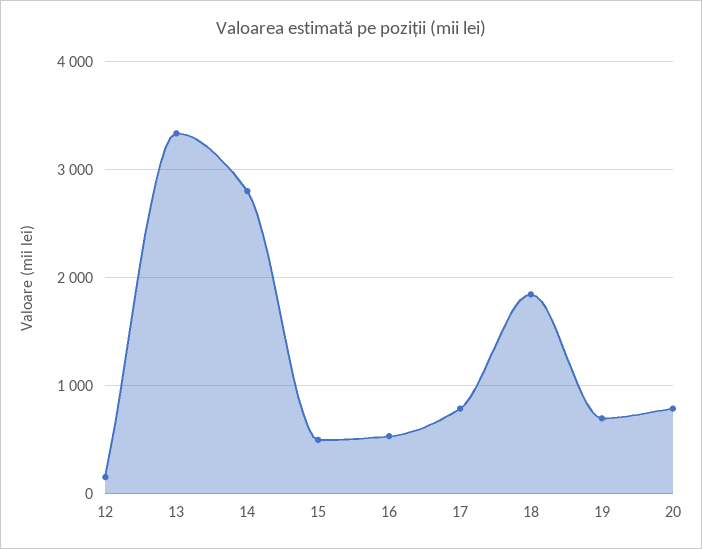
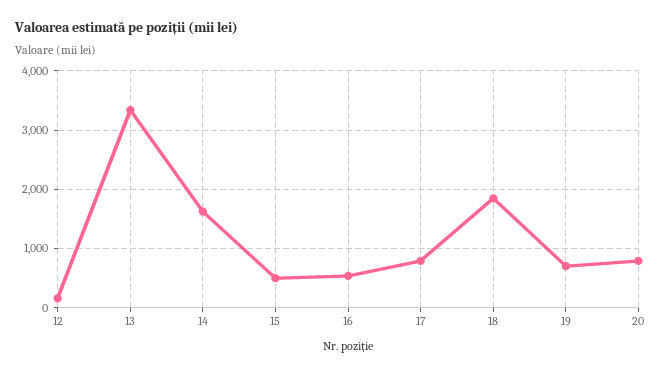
  {
    "12": 200,
    "13": 3300,
-   "14": 2800,
+   "14": 1600,
    "15": 500,
    "16": 500,
    "17": 800,
    "18": 1800,
    "19": 700,
    "20": 800
  }

